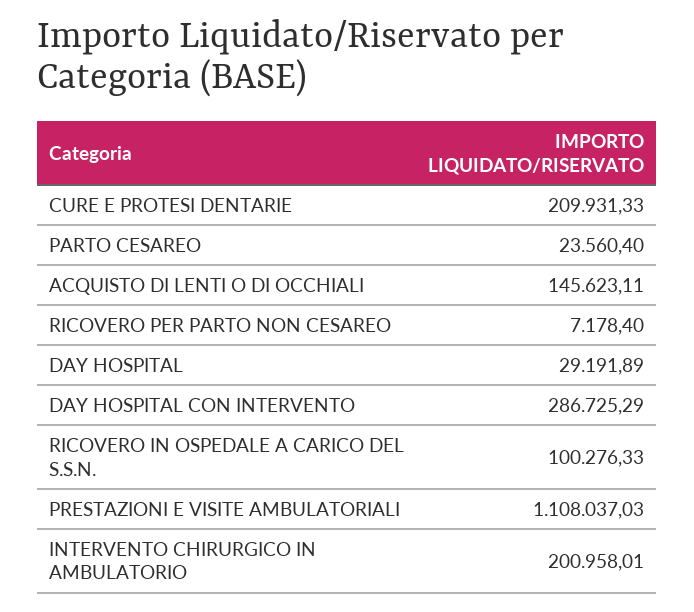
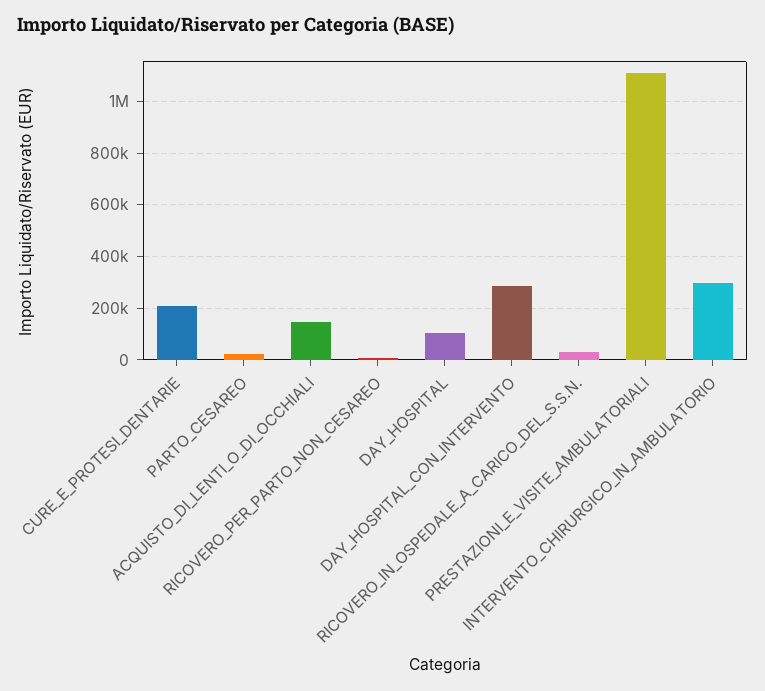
  {
    "CURE E PROTESI DENTARIE": 209931.33,
    "PARTO CESAREO": 23560.4,
    "ACQUISTO DI LENTI O DI OCCHIALI": 145623.11,
    "RICOVERO PER PARTO NON CESAREO": 7178.4,
-   "DAY HOSPITAL": 29191.89,
+   "DAY HOSPITAL": 100000,
    "DAY HOSPITAL CON INTERVENTO": 286725.29,
-   "RICOVERO IN OSPEDALE A CARICO DEL S.S.N.": 100276.33,
+   "RICOVERO IN OSPEDALE A CARICO DEL S.S.N.": 25000,
    "PRESTAZIONI E VISITE AMBULATORIALI": 1108037.03,
-   "INTERVENTO CHIRURGICO IN AMBULATORIO": 200958.01
+   "INTERVENTO CHIRURGICO IN AMBULATORIO": 300000
  }

